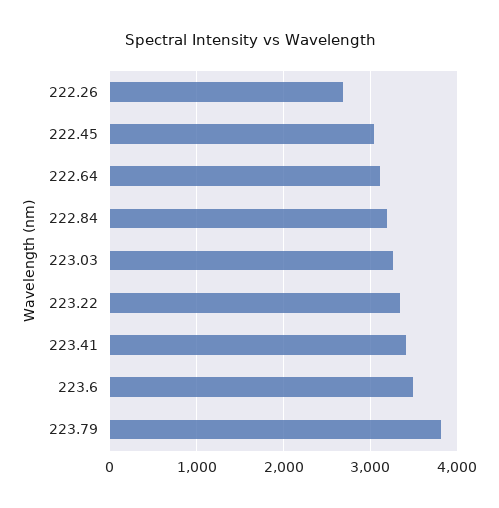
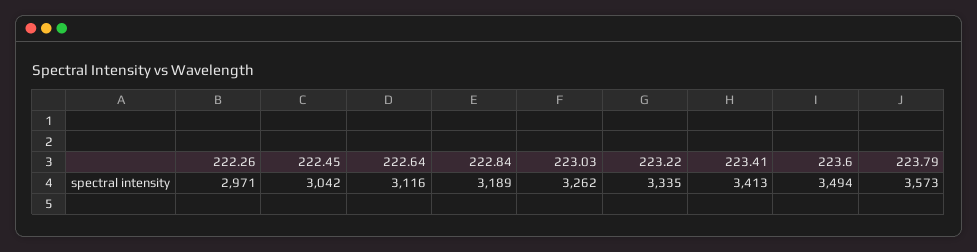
  {
-   "222.26": 2700,
+   "222.26": 2971,
    "222.45": 3042,
    "222.64": 3116,
    "222.84": 3189,
    "223.03": 3262,
    "223.22": 3335,
    "223.41": 3413,
    "223.6": 3494,
-   "223.79": 3800
+   "223.79": 3573
  }

